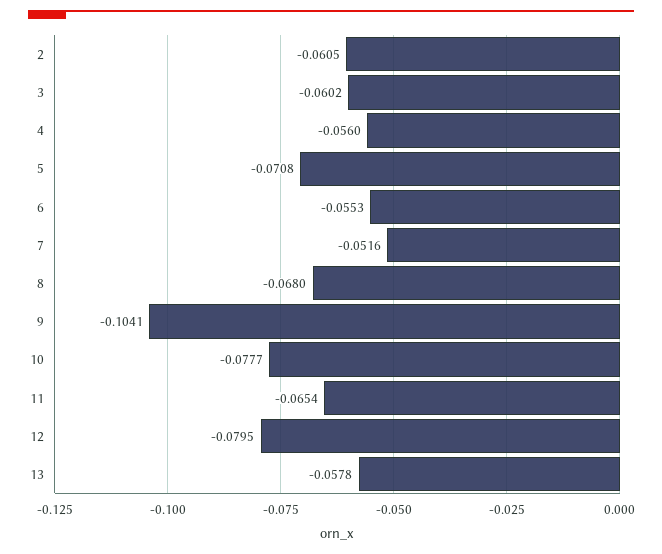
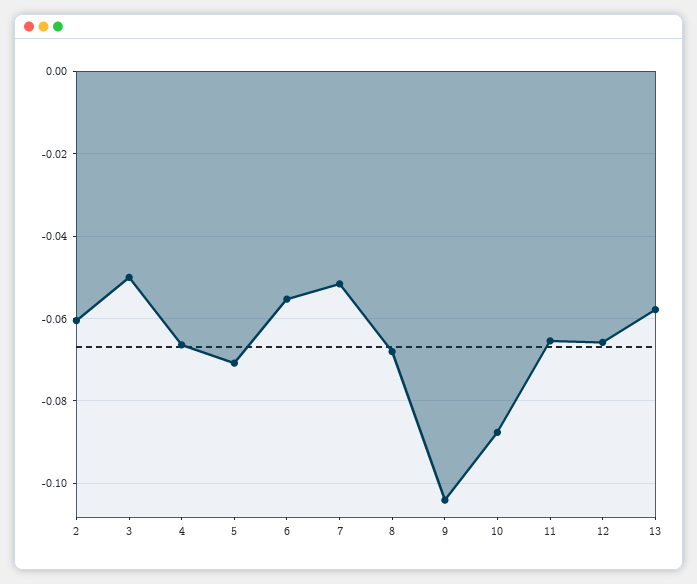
  {
    "2": -0.0605,
-   "3": -0.0602,
+   "3": -0.05,
-   "4": -0.056,
+   "4": -0.066,
    "5": -0.0708,
    "6": -0.0553,
    "7": -0.0516,
    "8": -0.068,
    "9": -0.1041,
-   "10": -0.0777,
+   "10": -0.088,
    "11": -0.0654,
-   "12": -0.0795,
+   "12": -0.066,
    "13": -0.0578
  }

